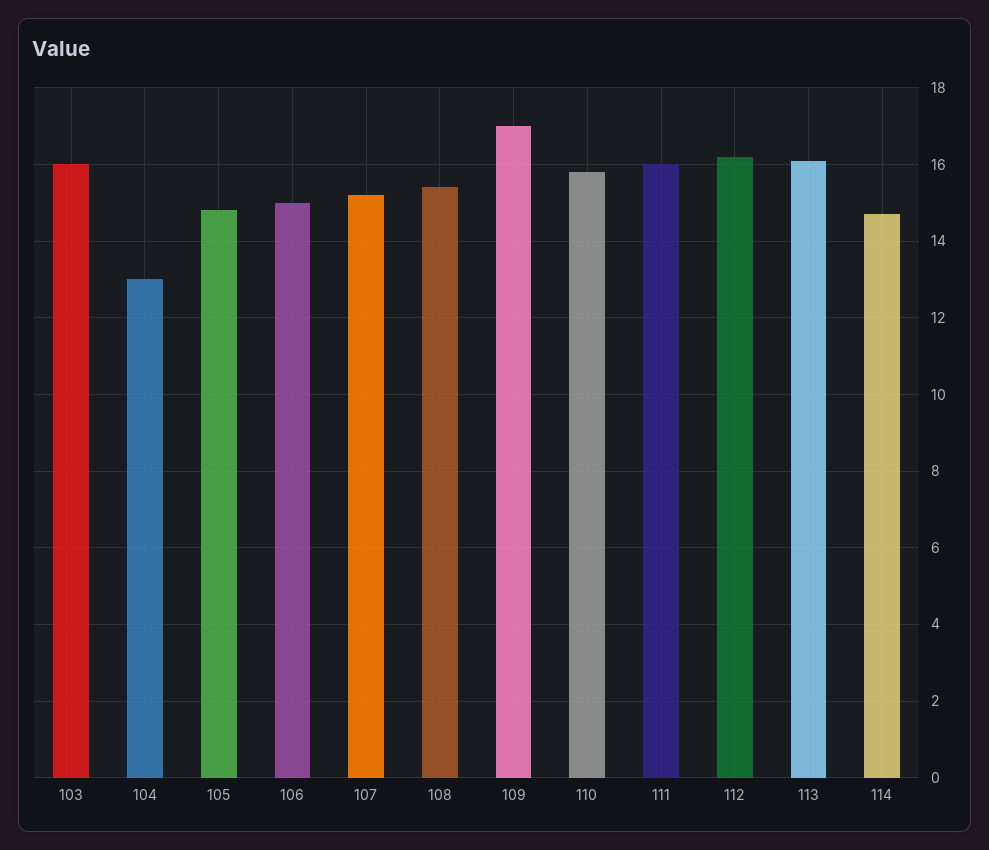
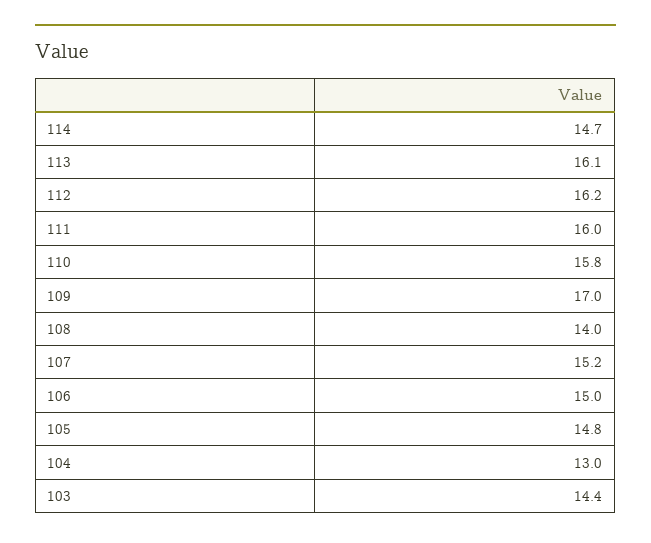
  {
-   "103": 16,
+   "103": 14.4,
    "104": 13,
    "105": 14.8,
    "106": 15,
    "107": 15.2,
-   "108": 15.5,
+   "108": 14,
    "109": 17,
    "110": 15.8,
    "111": 16,
    "112": 16.2,
    "113": 16.1,
    "114": 14.7
  }

